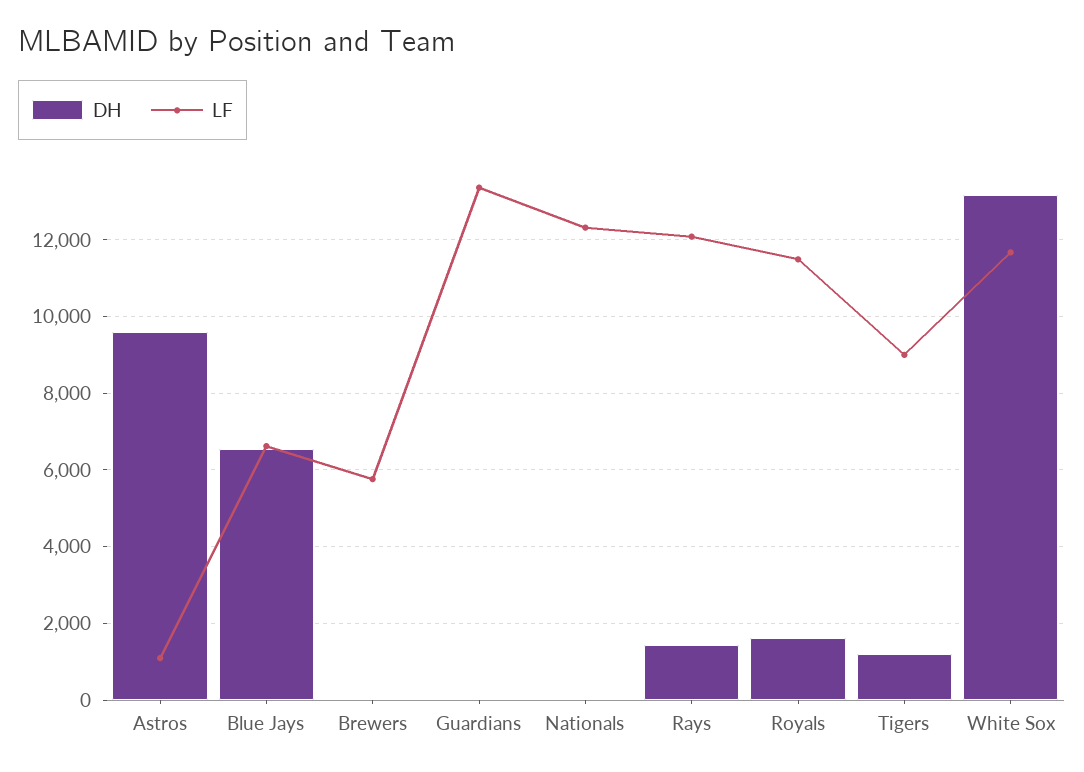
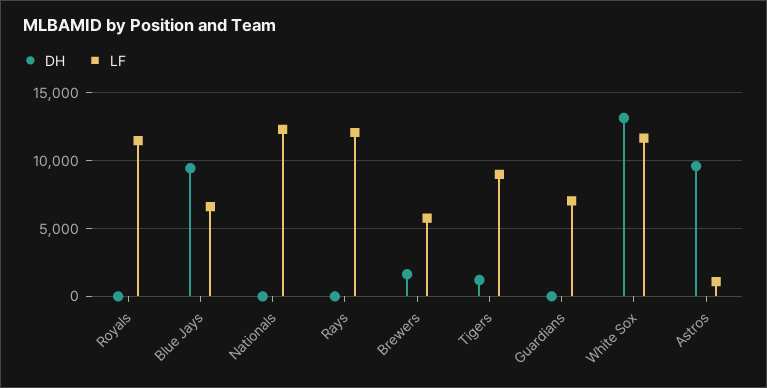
  {
    "DH": {
      "Astros": 9600,
-     "Blue Jays": 6600,
+     "Blue Jays": 9500,
-     "Brewers": 0,
+     "Brewers": 1500,
      "Guardians": 0,
      "Nationals": 0,
-     "Rays": 1400,
+     "Rays": 0,
-     "Royals": 1600,
+     "Royals": 0,
      "Tigers": 1200,
      "White Sox": 13200
    },
    "LF": {
      "Astros": 1000,
      "Blue Jays": 6600,
      "Brewers": 5800,
-     "Guardians": 13400,
+     "Guardians": 7000,
      "Nationals": 12400,
      "Rays": 12000,
      "Royals": 11400,
      "Tigers": 9000,
      "White Sox": 11600
    }
  }

